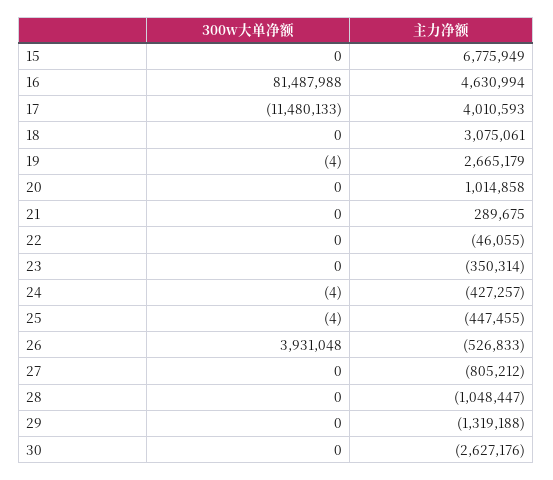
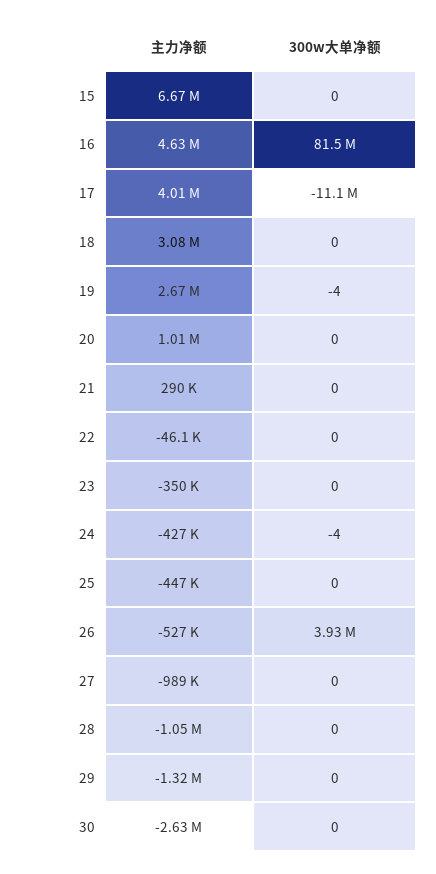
  {
    "300w大单净额": {
      "15": 0,
      "16": 81487988,
-     "17": -11480133,
+     "17": -11100000,
      "18": 0,
      "19": -4,
      "20": 0,
      "21": 0,
      "22": 0,
      "23": 0,
      "24": -4,
-     "25": -4,
+     "25": 0,
      "26": 3931048,
      "27": 0,
      "28": 0,
      "29": 0,
      "30": 0
    },
    "主力净额": {
-     "15": 6775949,
+     "15": 6670000,
      "16": 4630994,
      "17": 4010593,
      "18": 3075061,
      "19": 2665179,
      "20": 1014858,
      "21": 289675,
      "22": -46055,
      "23": -350314,
      "24": -427257,
      "25": -447455,
      "26": -526833,
-     "27": -805212,
+     "27": -989000,
      "28": -1048447,
      "29": -1319188,
      "30": -2627176
    }
  }

